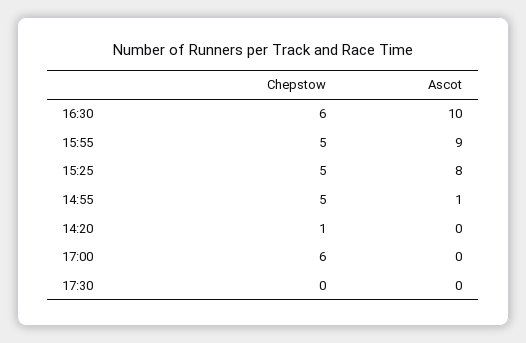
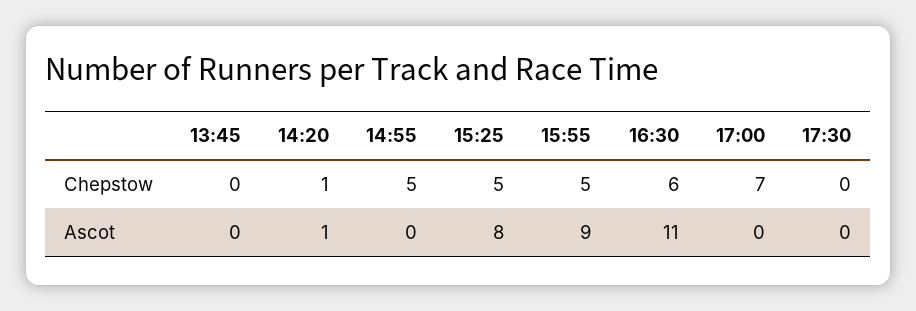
  {
    "Chepstow": {
      "16:30": 6,
      "15:55": 5,
      "15:25": 5,
      "14:55": 5,
      "14:20": 1,
-     "17:00": 6,
+     "17:00": 7,
-     "17:30": 0
+     "17:30": 0,
+     "13:45": 0
    },
    "Ascot": {
-     "16:30": 10,
+     "16:30": 11,
      "15:55": 9,
      "15:25": 8,
-     "14:55": 1,
+     "14:55": 0,
-     "14:20": 0,
+     "14:20": 1,
      "17:00": 0,
-     "17:30": 0
+     "17:30": 0,
+     "13:45": 0
    }
  }

